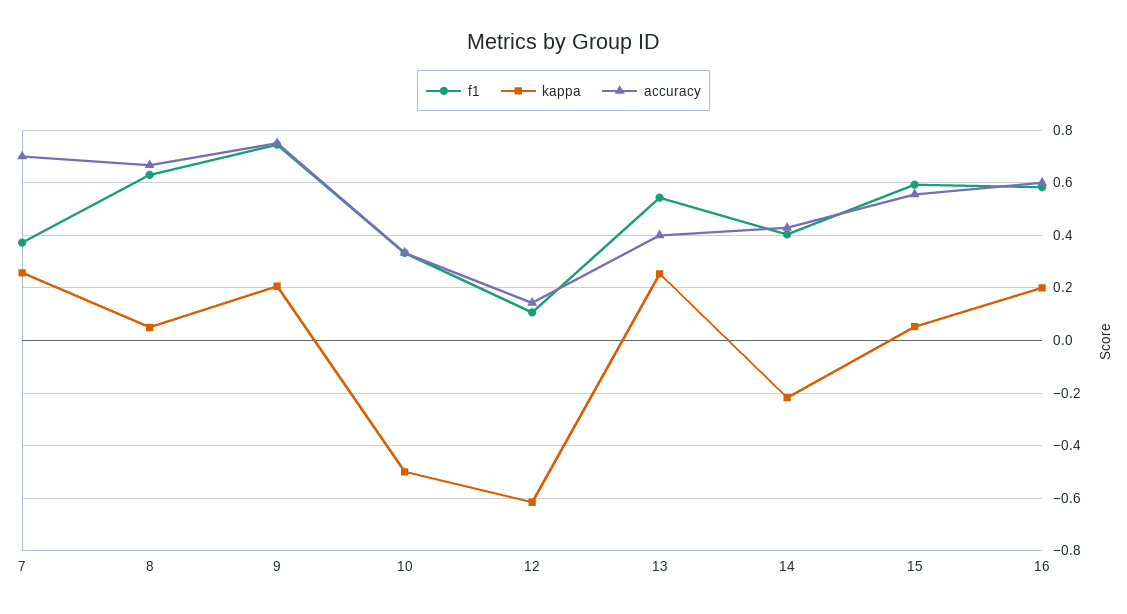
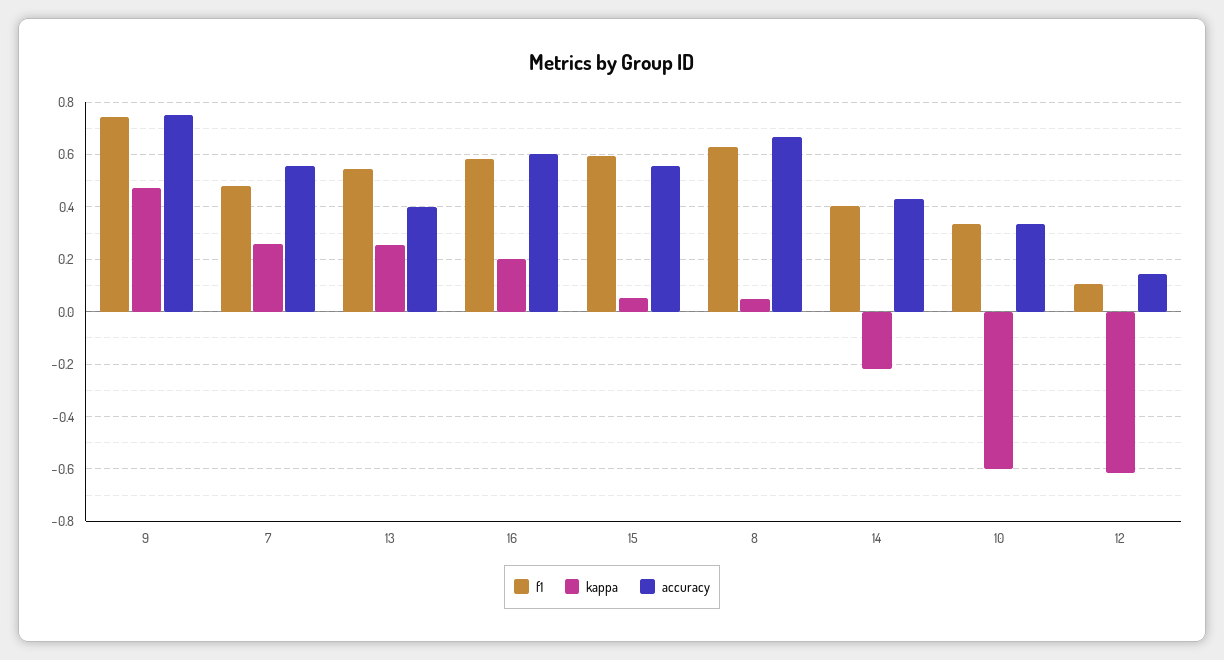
  {
    "f1": {
-     "7": 0.375,
+     "7": 0.475,
      "8": 0.625,
      "9": 0.75,
      "10": 0.325,
      "12": 0.1,
      "13": 0.55,
      "14": 0.4,
      "15": 0.6,
      "16": 0.575
    },
    "kappa": {
      "7": 0.25,
      "8": 0.05,
-     "9": 0.2,
+     "9": 0.475,
-     "10": -0.5,
+     "10": -0.6,
      "12": -0.625,
      "13": 0.25,
      "14": -0.225,
      "15": 0.05,
      "16": 0.2
    },
    "accuracy": {
-     "7": 0.7,
+     "7": 0.55,
      "8": 0.675,
      "9": 0.75,
      "10": 0.325,
      "12": 0.15,
      "13": 0.4,
      "14": 0.425,
      "15": 0.55,
      "16": 0.6
    }
  }

